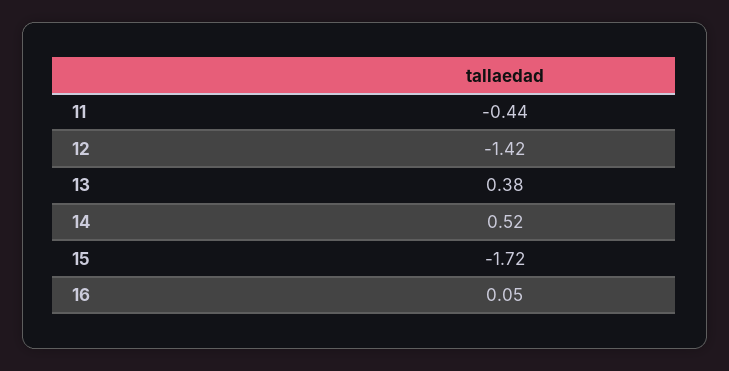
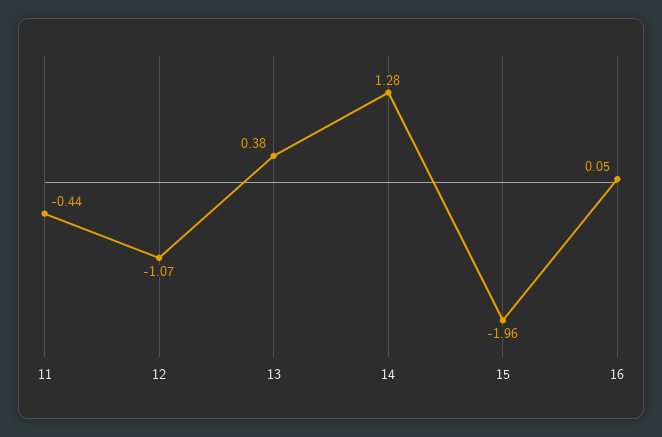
  {
    "11": -0.44,
-   "12": -1.42,
+   "12": -1.07,
    "13": 0.38,
-   "14": 0.52,
+   "14": 1.28,
-   "15": -1.72,
+   "15": -1.96,
    "16": 0.05
  }

